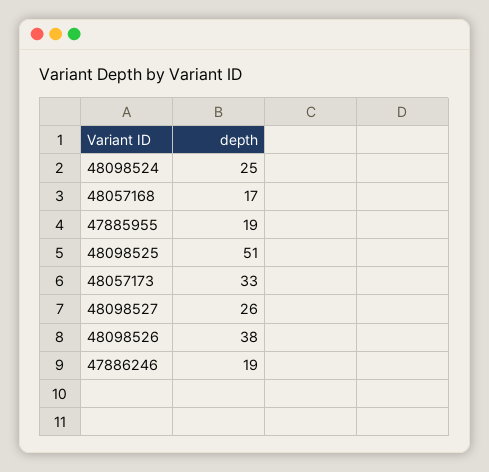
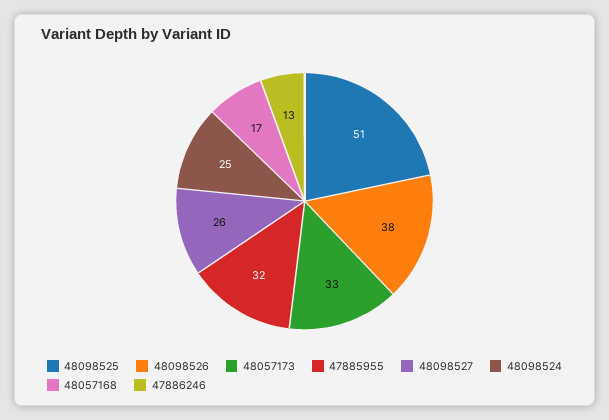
  {
    "48098524": 25,
    "48057168": 17,
-   "47885955": 19,
+   "47885955": 32,
    "48098525": 51,
    "48057173": 33,
    "48098527": 26,
    "48098526": 38,
-   "47886246": 19
+   "47886246": 13
  }

